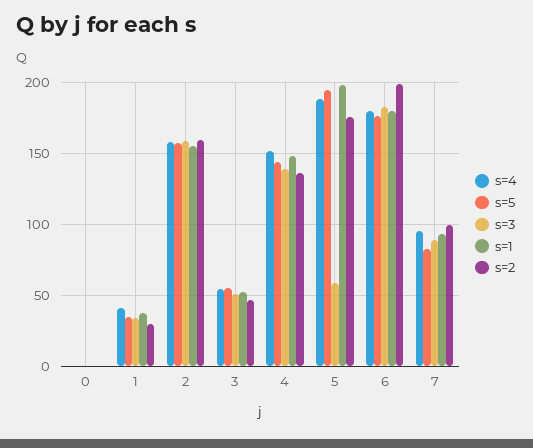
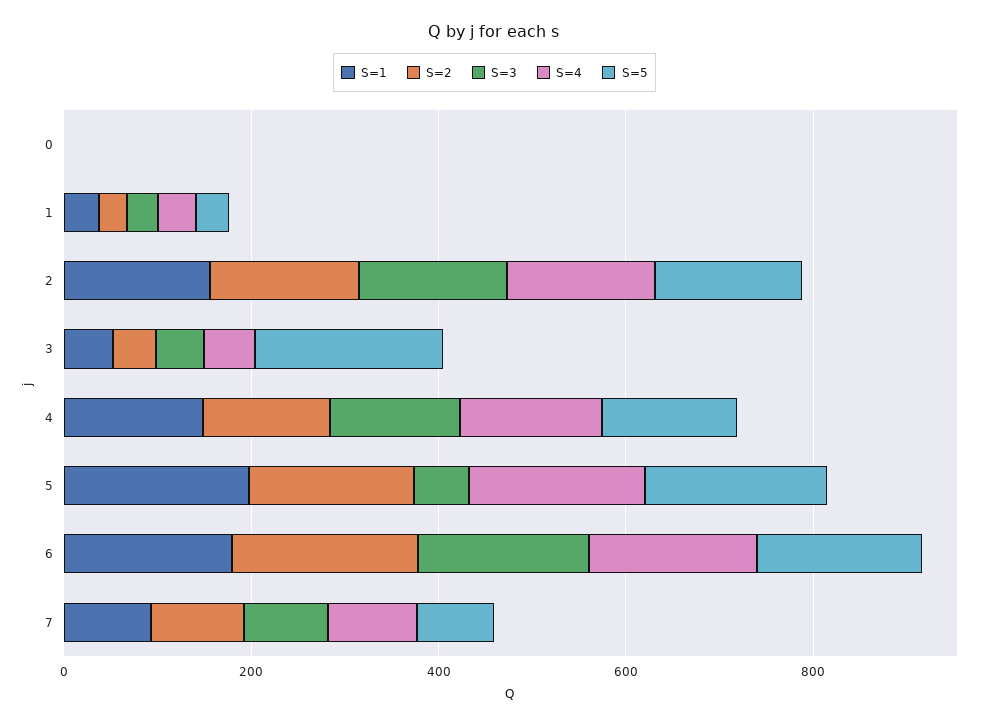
  {
    "s=4": {
      "0": 0,
      "1": 40,
      "2": 160,
      "3": 55,
      "4": 150,
      "5": 190,
      "6": 180,
      "7": 95
    },
    "s=5": {
      "0": 0,
      "1": 35,
      "2": 155,
-     "3": 55,
+     "3": 200,
      "4": 145,
      "5": 195,
      "6": 175,
      "7": 85
    },
    "s=3": {
      "0": 0,
      "1": 35,
      "2": 160,
      "3": 50,
      "4": 140,
      "5": 60,
      "6": 185,
      "7": 90
    },
    "s=1": {
      "0": 0,
      "1": 35,
      "2": 155,
      "3": 50,
      "4": 150,
      "5": 200,
      "6": 180,
      "7": 95
    },
    "s=2": {
      "0": 0,
      "1": 30,
      "2": 160,
      "3": 45,
      "4": 135,
      "5": 175,
      "6": 200,
      "7": 100
    }
  }

